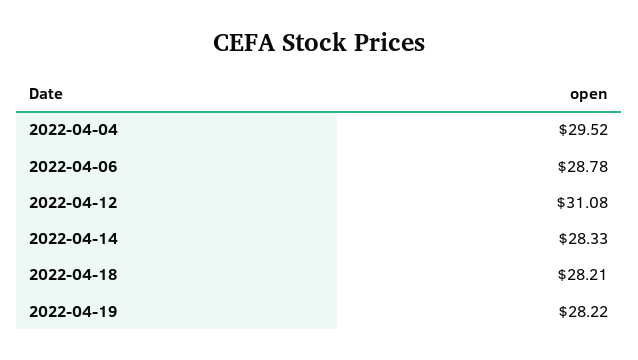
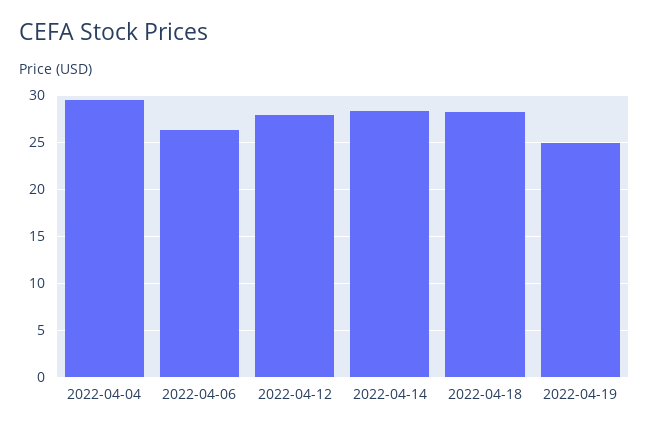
  {
    "2022-04-04": 29.52,
-   "2022-04-06": 28.78,
+   "2022-04-06": 26,
-   "2022-04-12": 31.08,
+   "2022-04-12": 28,
    "2022-04-14": 28.33,
    "2022-04-18": 28.21,
-   "2022-04-19": 28.22
+   "2022-04-19": 25
  }

